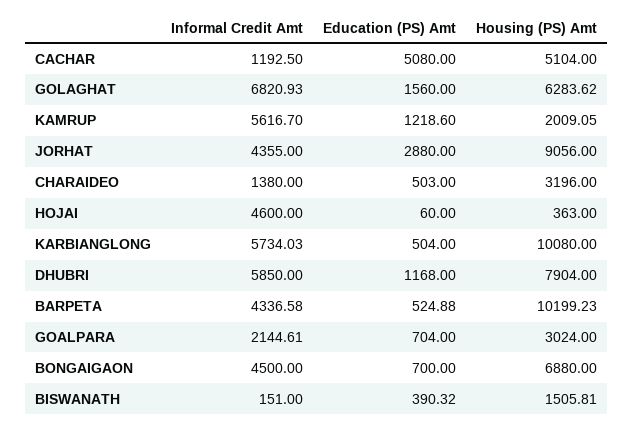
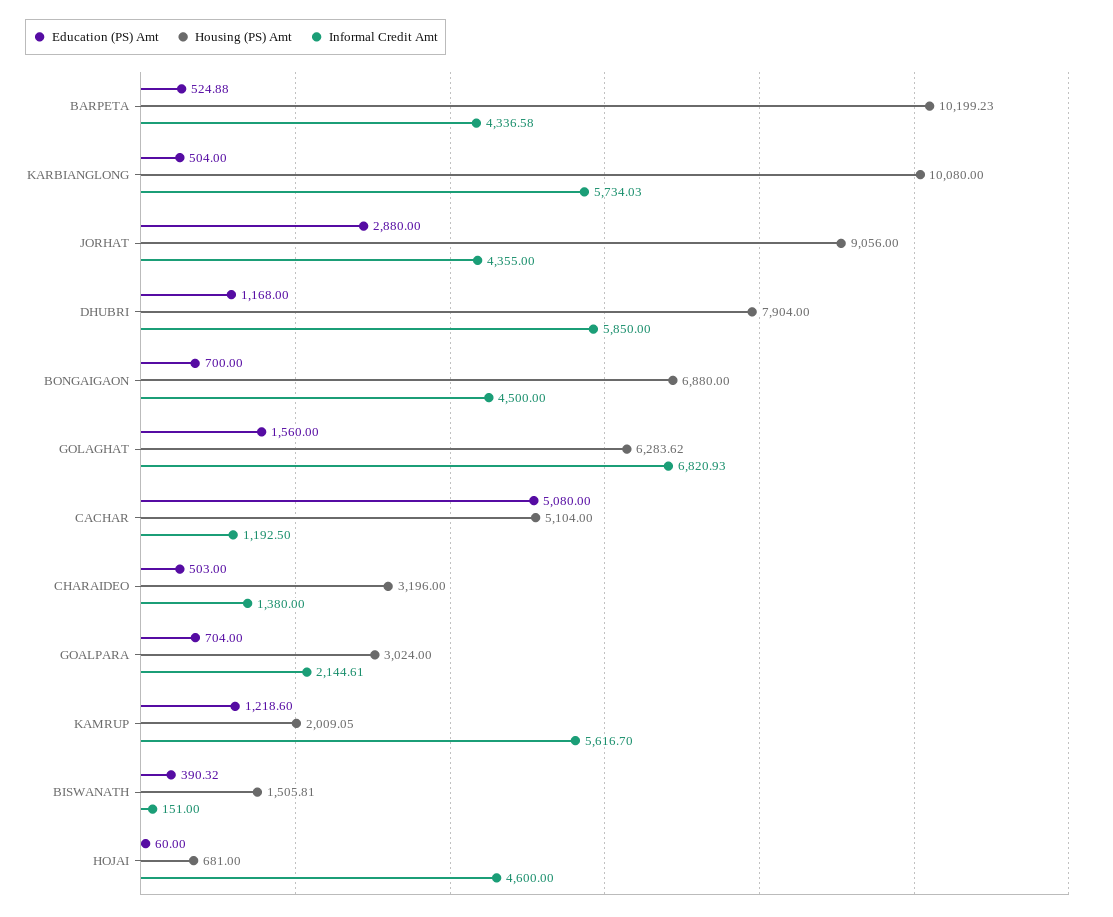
  {
    "Informal Credit Amt": {
      "CACHAR": 1192.5,
      "GOLAGHAT": 6820.93,
      "KAMRUP": 5616.7,
      "JORHAT": 4355,
      "CHARAIDEO": 1380,
      "HOJAI": 4600,
      "KARBIANGLONG": 5734.03,
      "DHUBRI": 5850,
      "BARPETA": 4336.58,
      "GOALPARA": 2144.61,
      "BONGAIGAON": 4500,
      "BISWANATH": 151
    },
    "Education (PS) Amt": {
      "CACHAR": 5080,
      "GOLAGHAT": 1560,
      "KAMRUP": 1218.6,
      "JORHAT": 2880,
      "CHARAIDEO": 503,
      "HOJAI": 60,
      "KARBIANGLONG": 504,
      "DHUBRI": 1168,
      "BARPETA": 524.88,
      "GOALPARA": 704,
      "BONGAIGAON": 700,
      "BISWANATH": 390.32
    },
    "Housing (PS) Amt": {
      "CACHAR": 5104,
      "GOLAGHAT": 6283.62,
      "KAMRUP": 2009.05,
      "JORHAT": 9056,
      "CHARAIDEO": 3196,
-     "HOJAI": 363,
+     "HOJAI": 681,
      "KARBIANGLONG": 10080,
      "DHUBRI": 7904,
      "BARPETA": 10199.23,
      "GOALPARA": 3024,
      "BONGAIGAON": 6880,
      "BISWANATH": 1505.81
    }
  }

